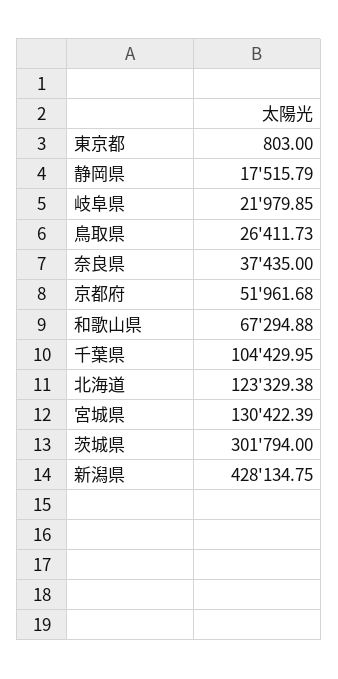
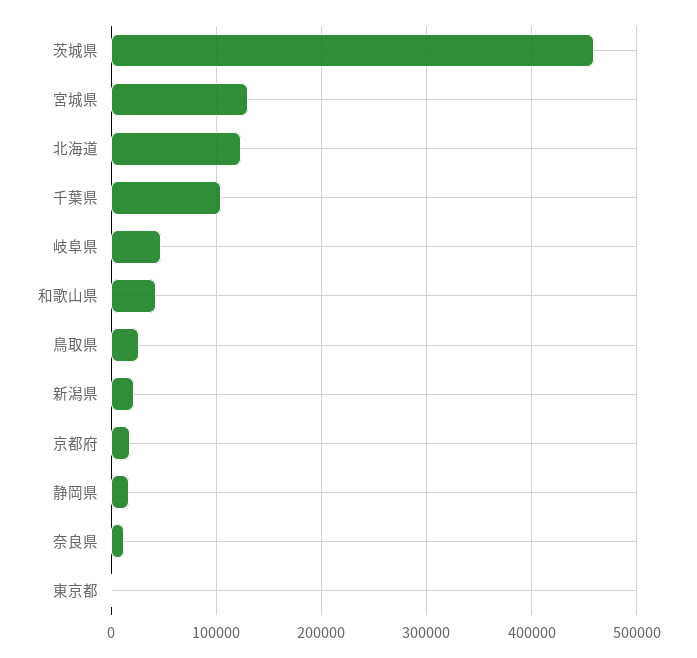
  {
    "東京都": 803,
    "静岡県": 17515.79,
-   "岐阜県": 21979.85,
+   "岐阜県": 50000,
    "鳥取県": 26411.73,
-   "奈良県": 37435,
+   "奈良県": 10000,
-   "京都府": 51961.68,
+   "京都府": 20000,
-   "和歌山県": 67294.88,
+   "和歌山県": 40000,
    "千葉県": 104429.95,
    "北海道": 123329.38,
    "宮城県": 130422.39,
-   "茨城県": 301794,
+   "茨城県": 460000,
-   "新潟県": 428134.75
+   "新潟県": 20000
  }

